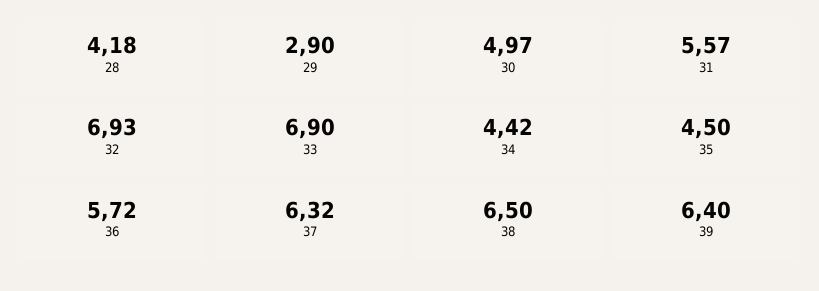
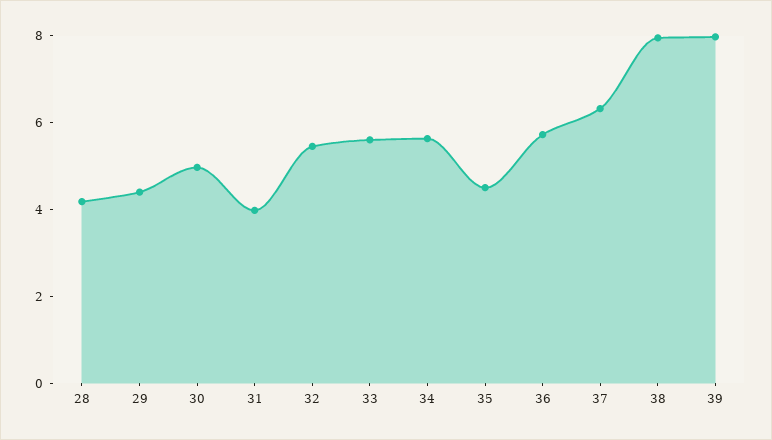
  {
    "28": 4.18,
-   "29": 2.9,
+   "29": 4.5,
    "30": 4.97,
-   "31": 5.57,
+   "31": 4,
-   "32": 6.93,
+   "32": 5.5,
-   "33": 6.9,
+   "33": 5.5,
-   "34": 4.42,
+   "34": 5.5,
    "35": 4.5,
    "36": 5.72,
    "37": 6.32,
-   "38": 6.5,
+   "38": 8,
-   "39": 6.4
+   "39": 8
  }

